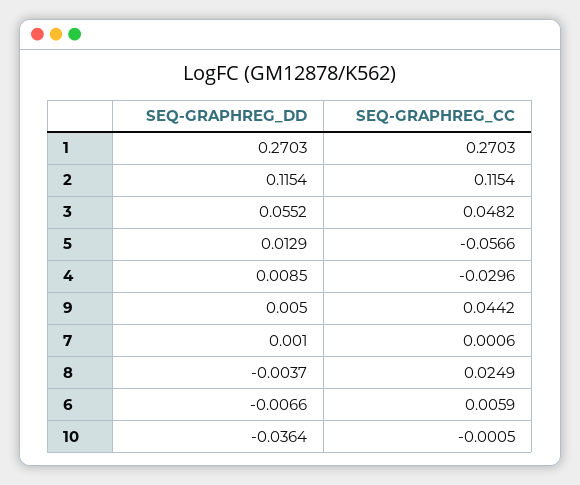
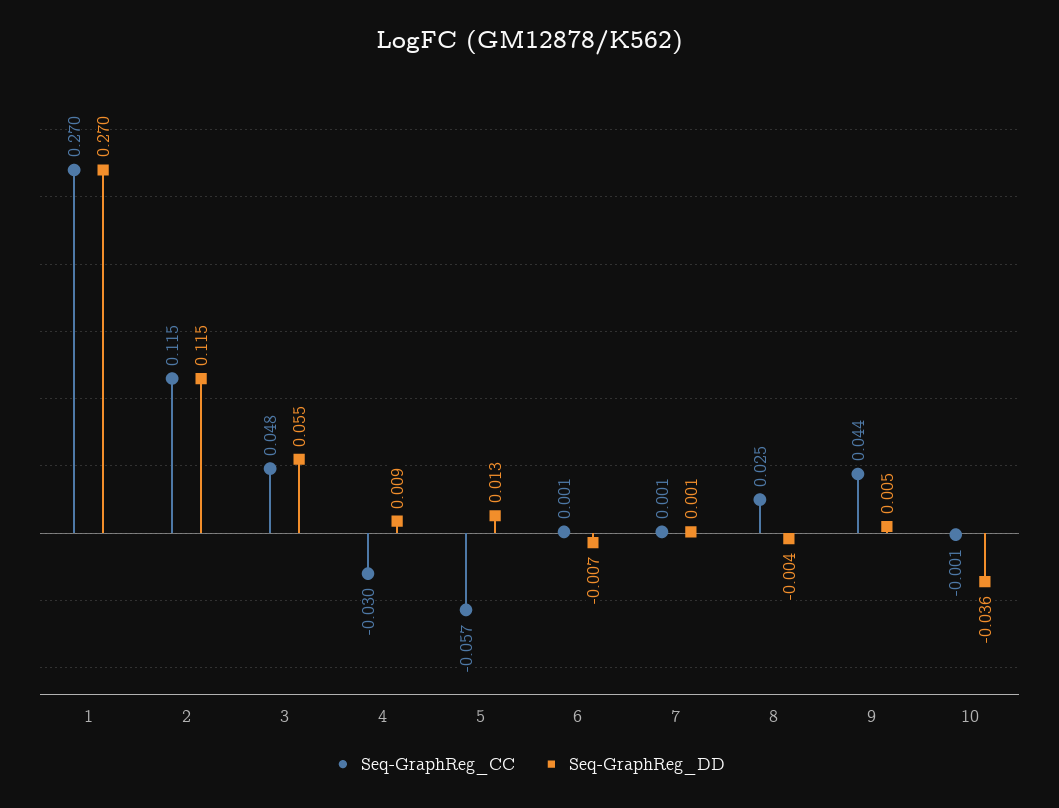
  {
    "SEQ-GRAPHREG_DD": {
      "1": 0.2703,
      "2": 0.1154,
      "3": 0.0552,
      "5": 0.0129,
      "4": 0.0085,
      "9": 0.005,
      "7": 0.001,
      "8": -0.0037,
      "6": -0.0066,
      "10": -0.0364
    },
    "SEQ-GRAPHREG_CC": {
      "1": 0.2703,
      "2": 0.1154,
      "3": 0.0482,
      "5": -0.0566,
      "4": -0.0296,
      "9": 0.0442,
      "7": 0.0006,
      "8": 0.0249,
-     "6": 0.0059,
+     "6": 0.001,
      "10": -0.0005
    }
  }

